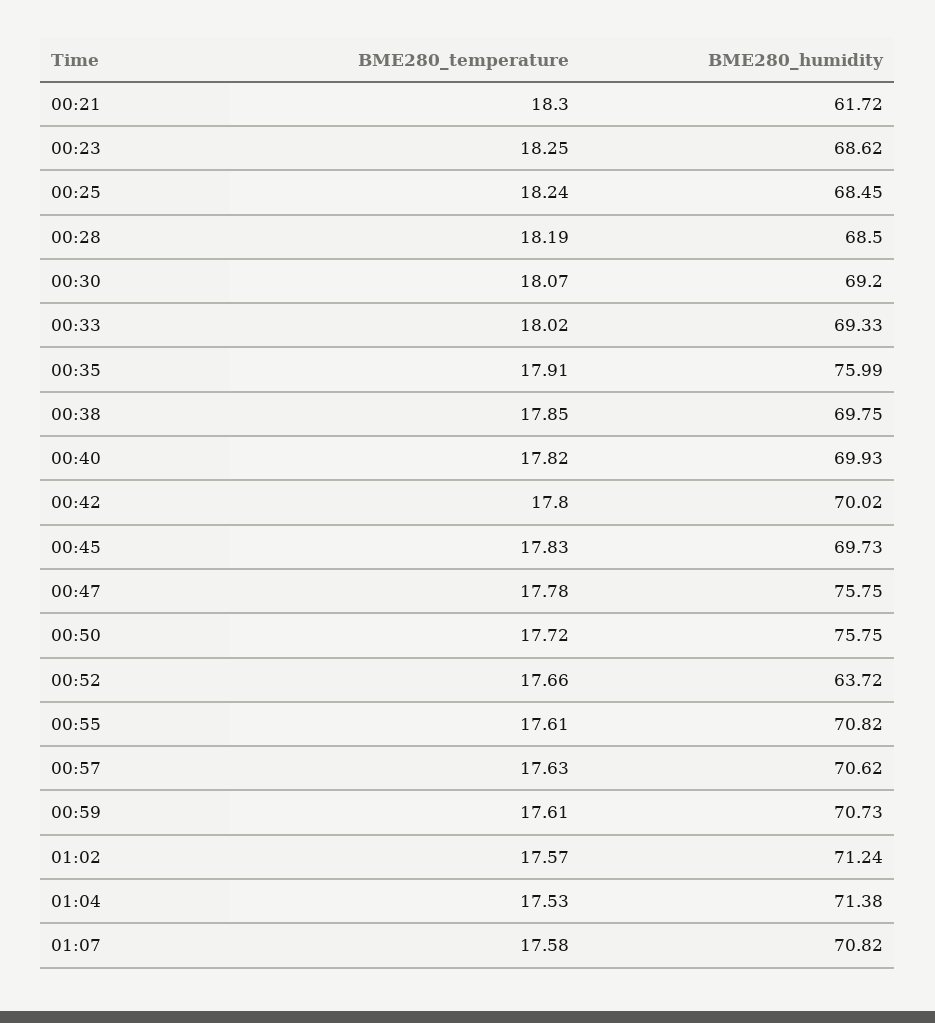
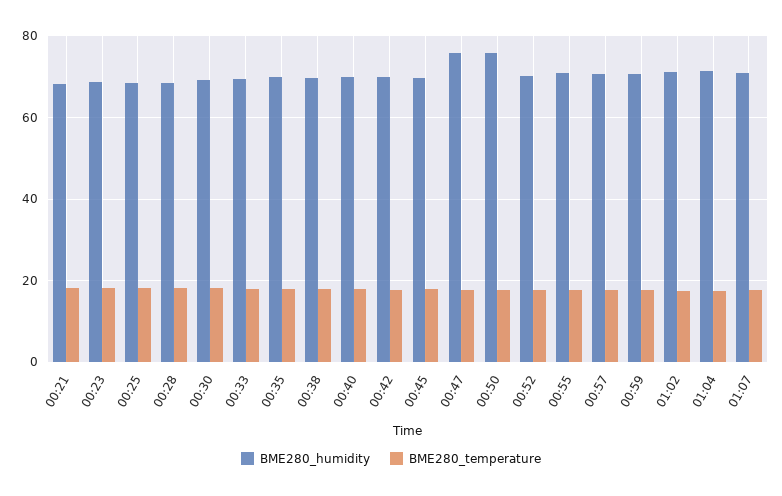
  {
    "BME280_temperature": {
      "00:21": 18.3,
      "00:23": 18.25,
      "00:25": 18.24,
      "00:28": 18.19,
      "00:30": 18.07,
      "00:33": 18.02,
      "00:35": 17.91,
      "00:38": 17.85,
      "00:40": 17.82,
      "00:42": 17.8,
      "00:45": 17.83,
      "00:47": 17.78,
      "00:50": 17.72,
      "00:52": 17.66,
      "00:55": 17.61,
      "00:57": 17.63,
      "00:59": 17.61,
      "01:02": 17.57,
      "01:04": 17.53,
      "01:07": 17.58
    },
    "BME280_humidity": {
-     "00:21": 61.72,
+     "00:21": 68,
      "00:23": 68.62,
      "00:25": 68.45,
      "00:28": 68.5,
      "00:30": 69.2,
      "00:33": 69.33,
-     "00:35": 75.99,
+     "00:35": 70,
      "00:38": 69.75,
      "00:40": 69.93,
      "00:42": 70.02,
      "00:45": 69.73,
      "00:47": 75.75,
      "00:50": 75.75,
-     "00:52": 63.72,
+     "00:52": 70,
      "00:55": 70.82,
      "00:57": 70.62,
      "00:59": 70.73,
      "01:02": 71.24,
      "01:04": 71.38,
      "01:07": 70.82
    }
  }

